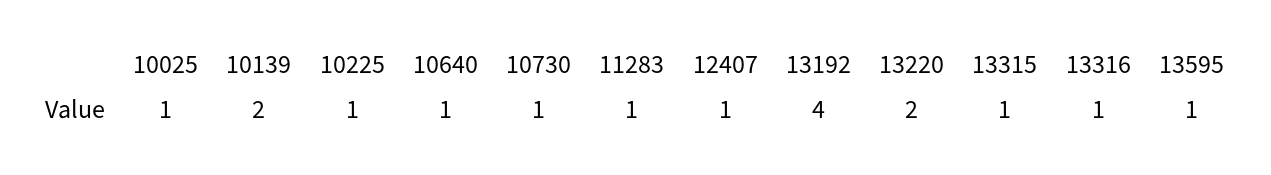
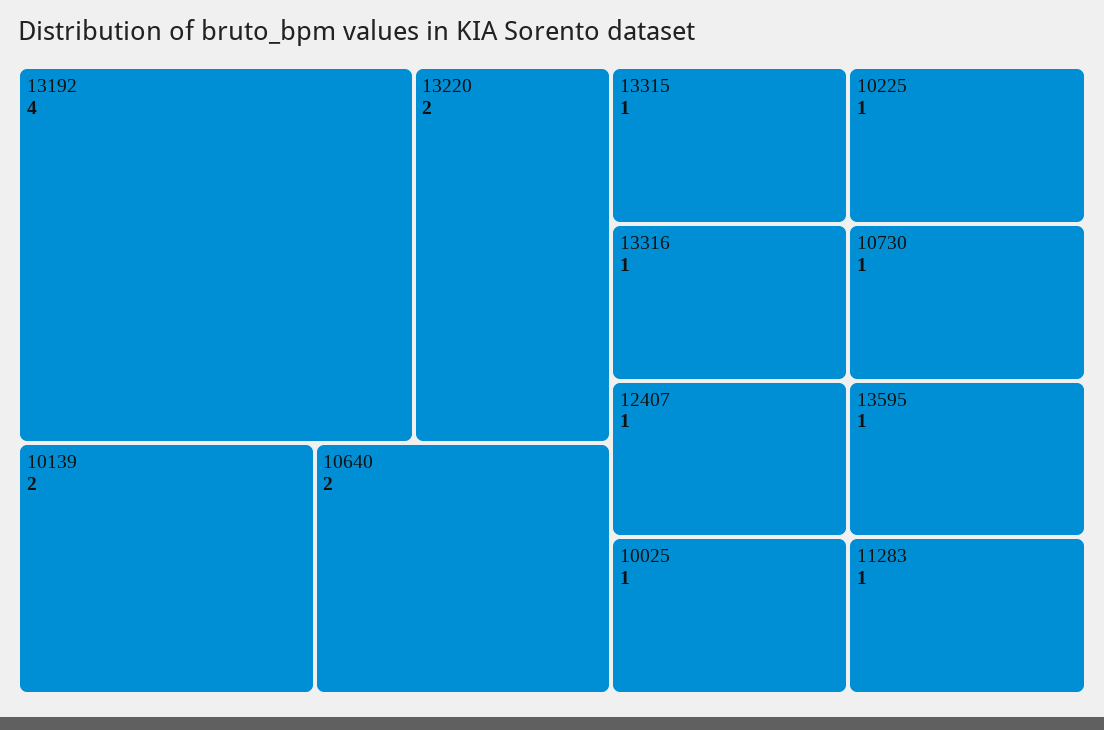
  {
    "10025": 1,
    "10139": 2,
    "10225": 1,
-   "10640": 1,
+   "10640": 2,
    "10730": 1,
    "11283": 1,
    "12407": 1,
    "13192": 4,
    "13220": 2,
    "13315": 1,
    "13316": 1,
    "13595": 1
  }

